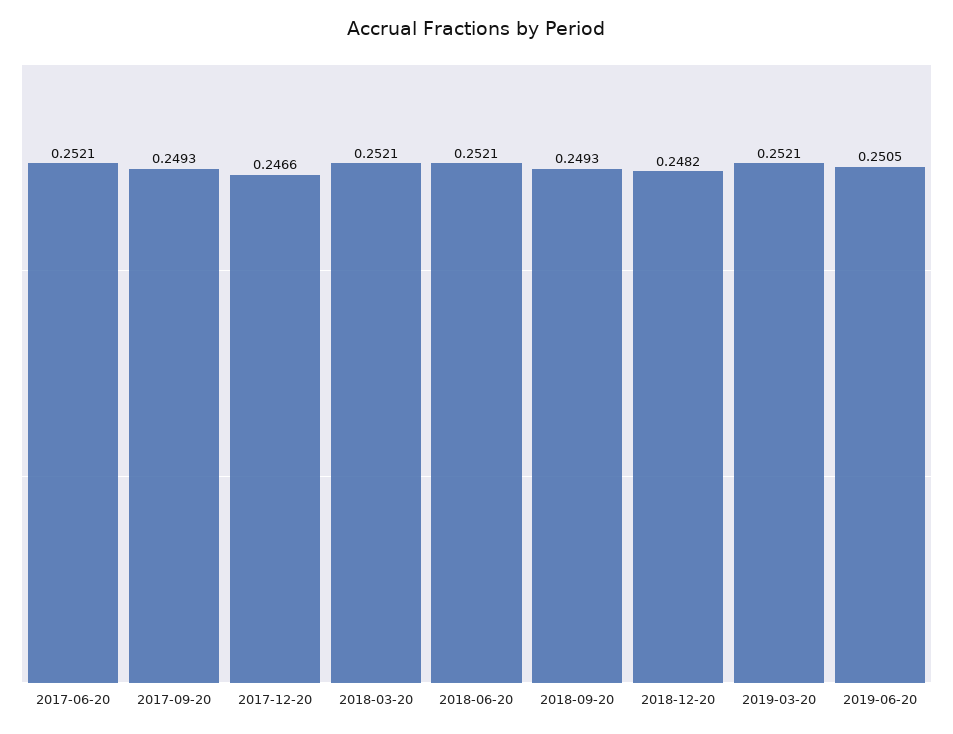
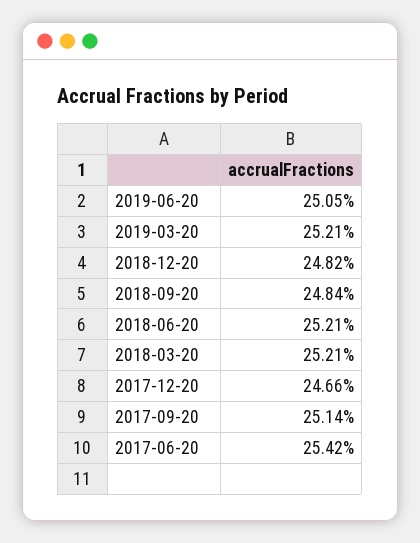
  {
-   "2017-06-20": 0.2521,
+   "2017-06-20": 0.2542,
-   "2017-09-20": 0.2493,
+   "2017-09-20": 0.2514,
    "2017-12-20": 0.2466,
    "2018-03-20": 0.2521,
    "2018-06-20": 0.2521,
-   "2018-09-20": 0.2493,
+   "2018-09-20": 0.2484,
    "2018-12-20": 0.2482,
    "2019-03-20": 0.2521,
    "2019-06-20": 0.2505
  }

